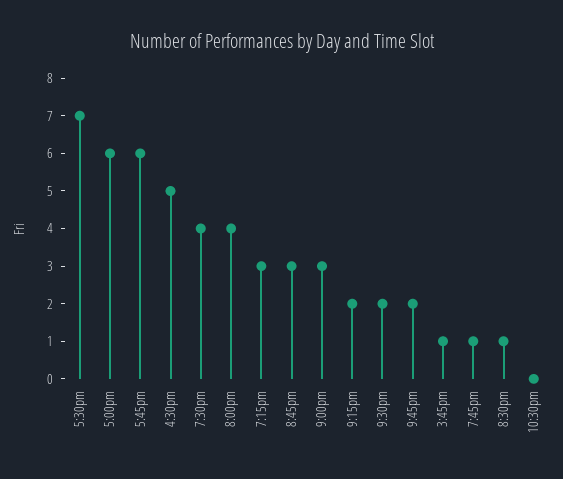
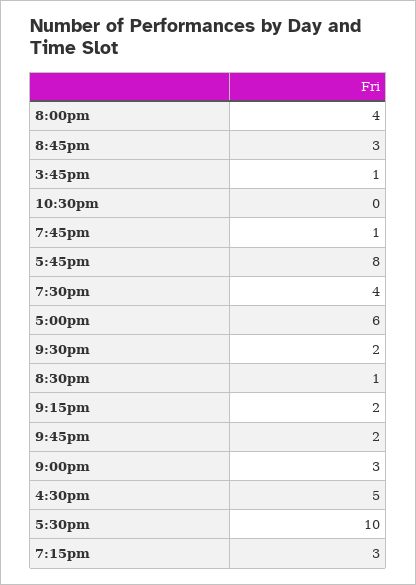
  {
-   "5:30pm": 7,
+   "5:30pm": 10,
    "5:00pm": 6,
-   "5:45pm": 6,
+   "5:45pm": 8,
    "4:30pm": 5,
    "7:30pm": 4,
    "8:00pm": 4,
    "7:15pm": 3,
    "8:45pm": 3,
    "9:00pm": 3,
    "9:15pm": 2,
    "9:30pm": 2,
    "9:45pm": 2,
    "3:45pm": 1,
    "7:45pm": 1,
    "8:30pm": 1,
    "10:30pm": 0
  }

